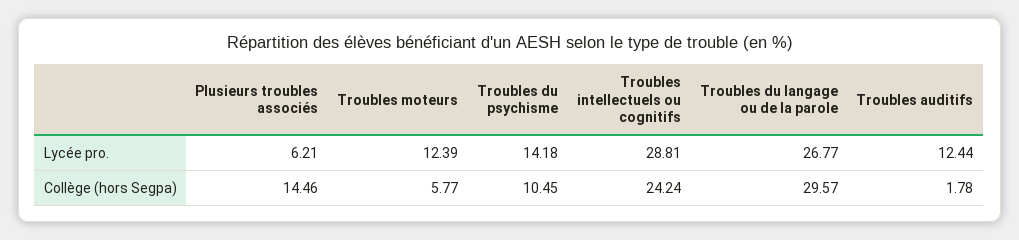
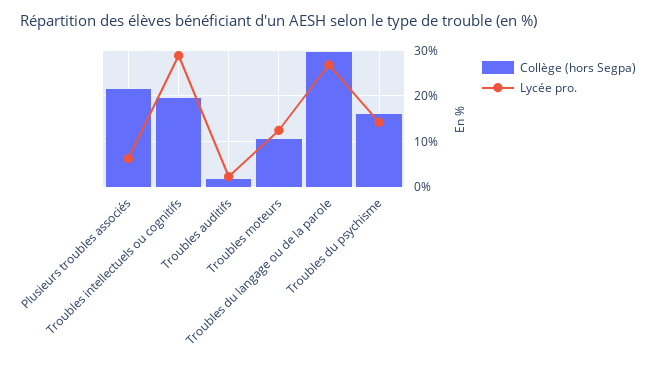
  {
    "Lycée pro.": {
      "Plusieurs troubles associés": 6.21,
      "Troubles moteurs": 12.39,
      "Troubles du psychisme": 14.18,
      "Troubles intellectuels ou cognitifs": 28.81,
      "Troubles du langage ou de la parole": 26.77,
-     "Troubles auditifs": 12.44
+     "Troubles auditifs": 2
    },
    "Collège (hors Segpa)": {
-     "Plusieurs troubles associés": 14.46,
+     "Plusieurs troubles associés": 22,
-     "Troubles moteurs": 5.77,
+     "Troubles moteurs": 10,
-     "Troubles du psychisme": 10.45,
+     "Troubles du psychisme": 16,
-     "Troubles intellectuels ou cognitifs": 24.24,
+     "Troubles intellectuels ou cognitifs": 20,
      "Troubles du langage ou de la parole": 29.57,
      "Troubles auditifs": 1.78
    }
  }

